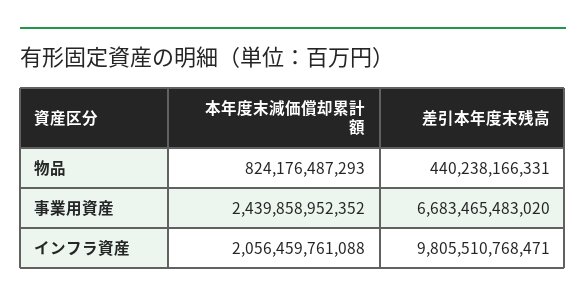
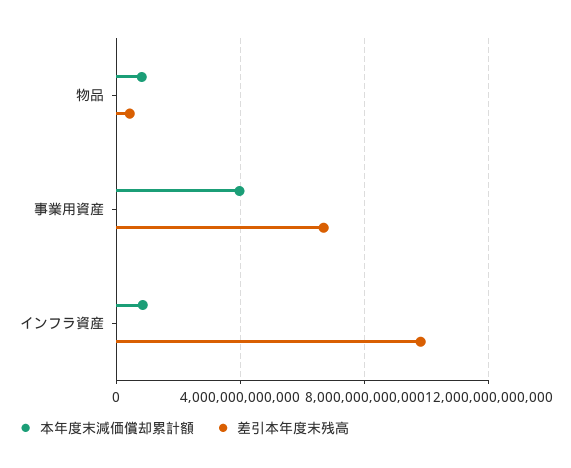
  {
    "本年度末減価償却累計額": {
      "物品": 824176487293,
-     "事業用資産": 2439858952352,
+     "事業用資産": 4000000000000,
-     "インフラ資産": 2056459761088
+     "インフラ資産": 1000000000000
    },
    "差引本年度末残高": {
      "物品": 440238166331,
      "事業用資産": 6683465483020,
      "インフラ資産": 9805510768471
    }
  }

